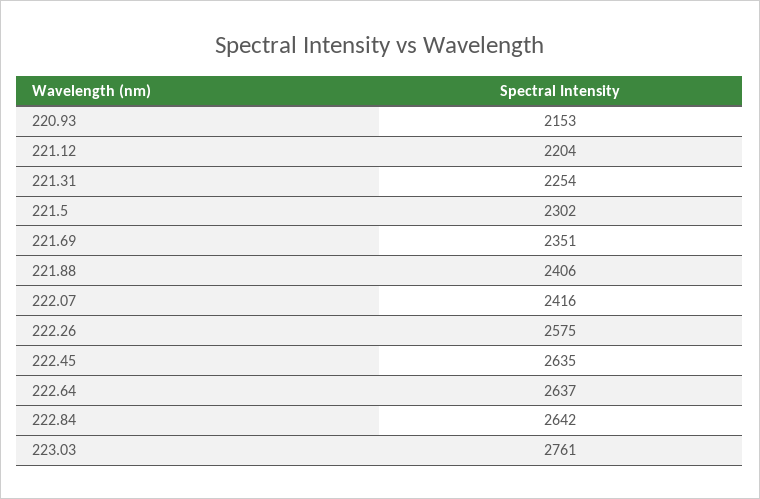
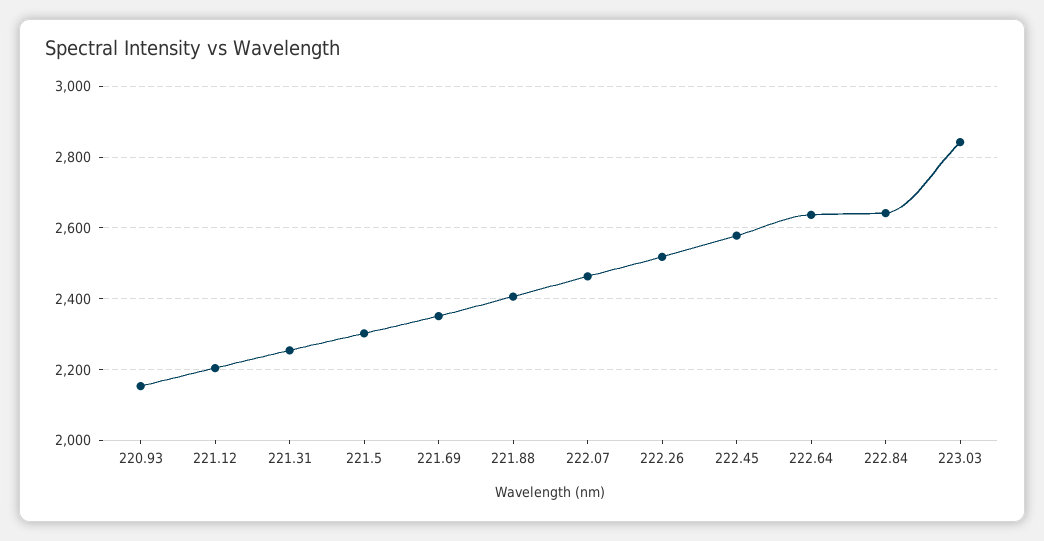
  {
    "220.93": 2153,
    "221.12": 2204,
    "221.31": 2254,
    "221.5": 2302,
    "221.69": 2351,
    "221.88": 2406,
-   "222.07": 2416,
+   "222.07": 2460,
-   "222.26": 2575,
+   "222.26": 2520,
-   "222.45": 2635,
+   "222.45": 2580,
    "222.64": 2637,
    "222.84": 2642,
-   "223.03": 2761
+   "223.03": 2840
  }

